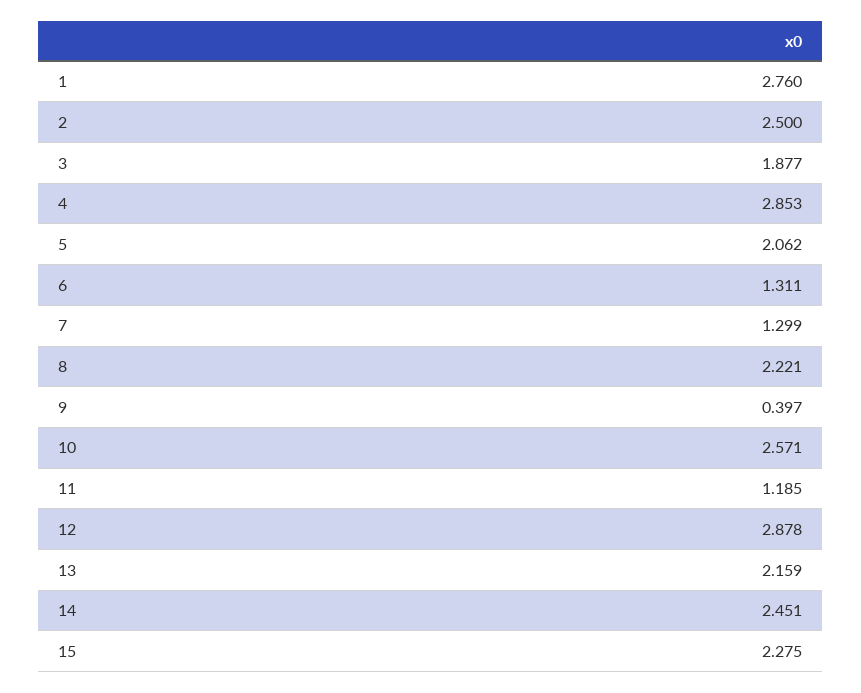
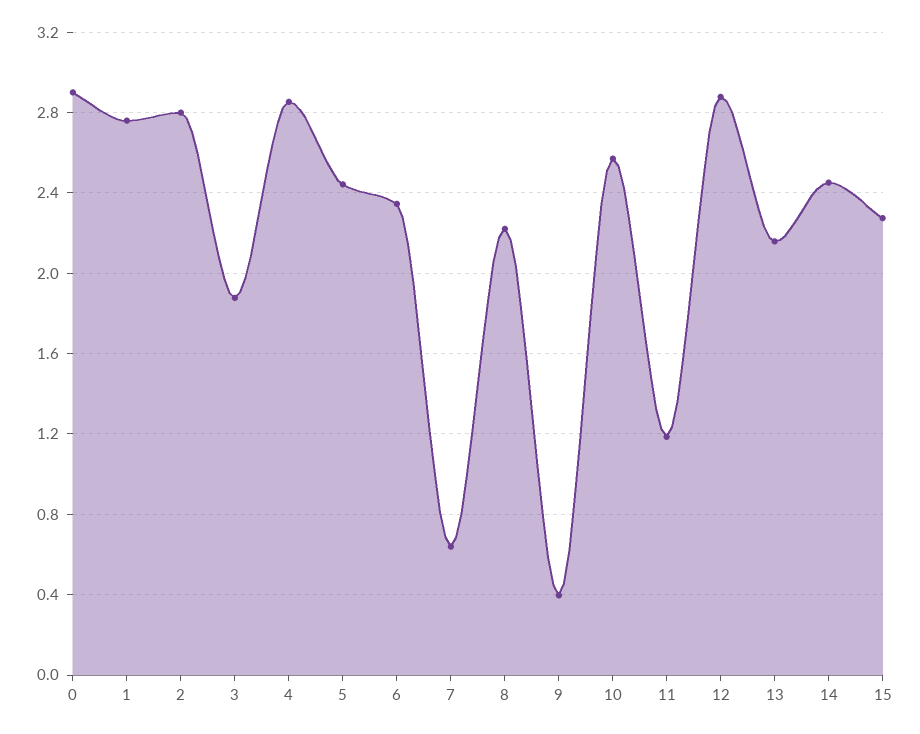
  {
    "1": 2.76,
-   "2": 2.5,
+   "2": 2.8,
    "3": 1.877,
    "4": 2.853,
-   "5": 2.062,
+   "5": 2.45,
-   "6": 1.311,
+   "6": 2.35,
-   "7": 1.299,
+   "7": 0.65,
    "8": 2.221,
    "9": 0.397,
    "10": 2.571,
    "11": 1.185,
    "12": 2.878,
    "13": 2.159,
    "14": 2.451,
-   "15": 2.275
+   "15": 2.275,
+   "0": 2.9
  }

